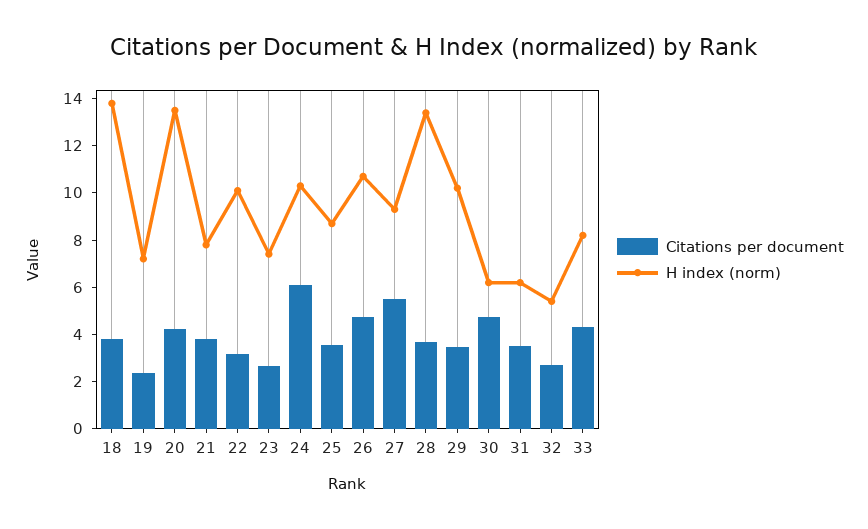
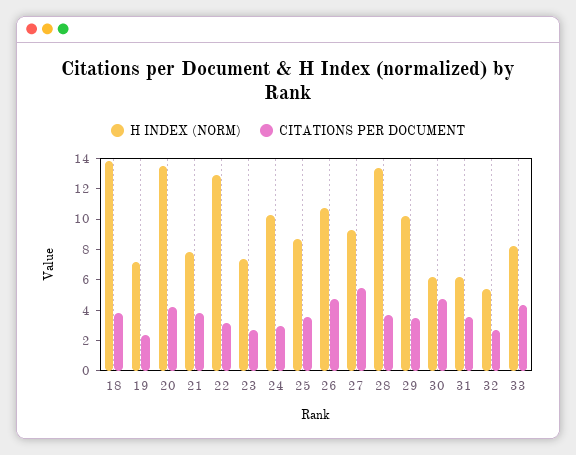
  {
    "Citations per document": {
      "18": 4,
      "19": 2.5,
      "20": 4,
      "21": 4,
      "22": 3,
      "23": 2.5,
-     "24": 6,
+     "24": 3,
      "25": 3.5,
      "26": 4.5,
      "27": 5.5,
      "28": 3.5,
      "29": 3.5,
      "30": 5,
      "31": 3.5,
      "32": 2.5,
      "33": 4.5
    },
    "H index (norm)": {
      "18": 14,
      "19": 7,
      "20": 13.5,
      "21": 8,
-     "22": 10,
+     "22": 13,
      "23": 7.5,
      "24": 10.5,
      "25": 8.5,
      "26": 10.5,
      "27": 9.5,
      "28": 13.5,
      "29": 10,
      "30": 6,
      "31": 6,
      "32": 5.5,
      "33": 8
    }
  }

